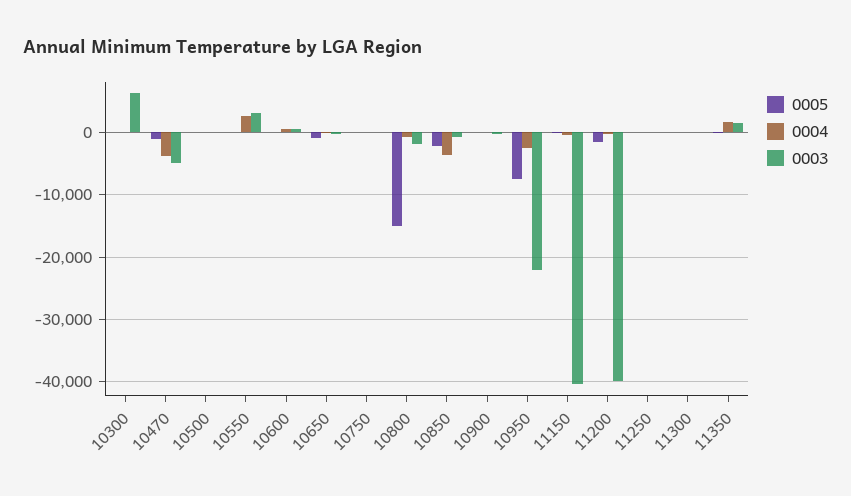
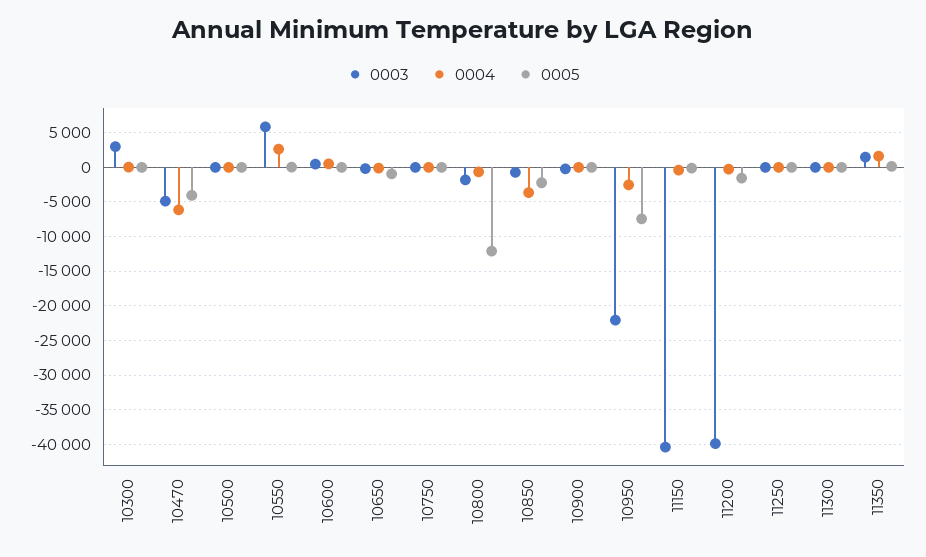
  {
    "0005": {
      "10300": 0,
-     "10470": -1000,
+     "10470": -4000,
      "10500": 0,
      "10550": 0,
      "10600": 0,
      "10650": -1000,
      "10750": 0,
-     "10800": -15000,
+     "10800": -12000,
      "10850": -2000,
      "10900": 0,
      "10950": -7000,
      "11150": 0,
      "11200": -2000,
      "11250": 0,
      "11300": 0,
      "11350": 0
    },
    "0004": {
      "10300": 0,
-     "10470": -4000,
+     "10470": -6000,
      "10500": 0,
      "10550": 3000,
      "10600": 0,
      "10650": 0,
      "10750": 0,
      "10800": -1000,
      "10850": -4000,
      "10900": 0,
      "10950": -3000,
      "11150": 0,
      "11200": 0,
      "11250": 0,
      "11300": 0,
      "11350": 2000
    },
    "0003": {
-     "10300": 6000,
+     "10300": 3000,
      "10470": -5000,
      "10500": 0,
-     "10550": 3000,
+     "10550": 6000,
      "10600": 0,
      "10650": 0,
      "10750": 0,
      "10800": -2000,
      "10850": -1000,
      "10900": 0,
      "10950": -22000,
      "11150": -40000,
      "11200": -40000,
      "11250": 0,
      "11300": 0,
      "11350": 1000
    }
  }

